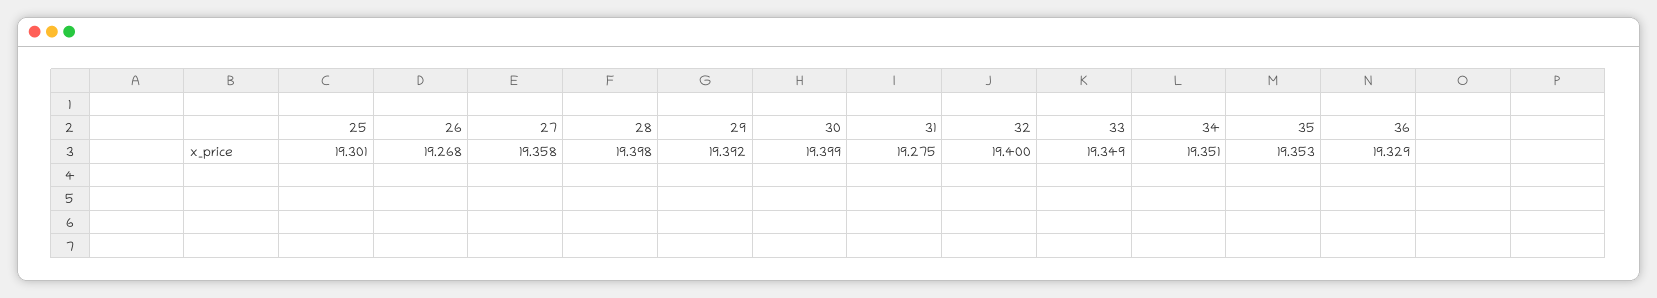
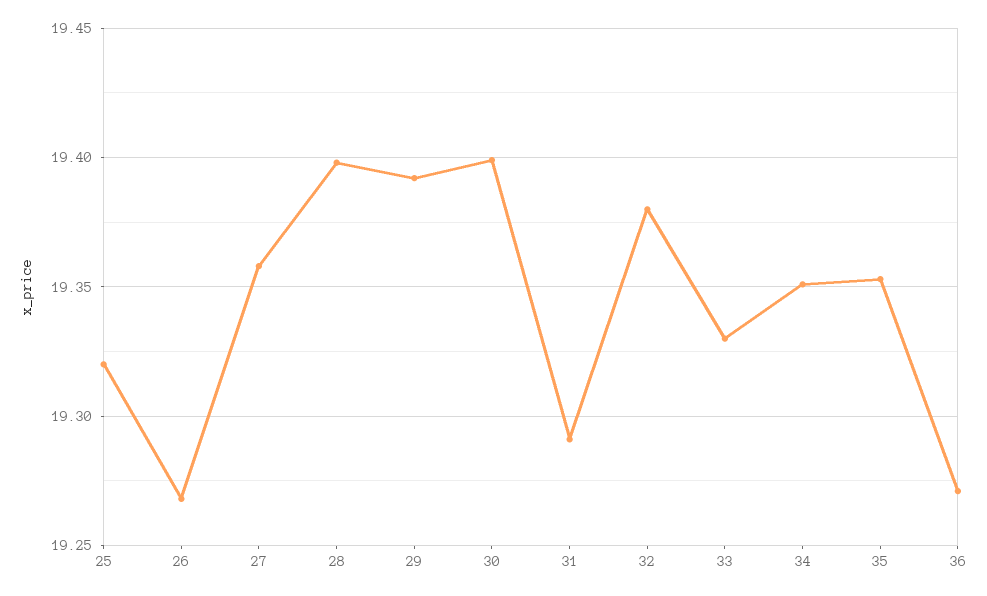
  {
-   "25": 19.301,
+   "25": 19.32,
    "26": 19.268,
    "27": 19.358,
    "28": 19.398,
    "29": 19.392,
    "30": 19.399,
-   "31": 19.275,
+   "31": 19.29,
-   "32": 19.4,
+   "32": 19.38,
-   "33": 19.349,
+   "33": 19.33,
    "34": 19.351,
    "35": 19.353,
-   "36": 19.329
+   "36": 19.27
  }

